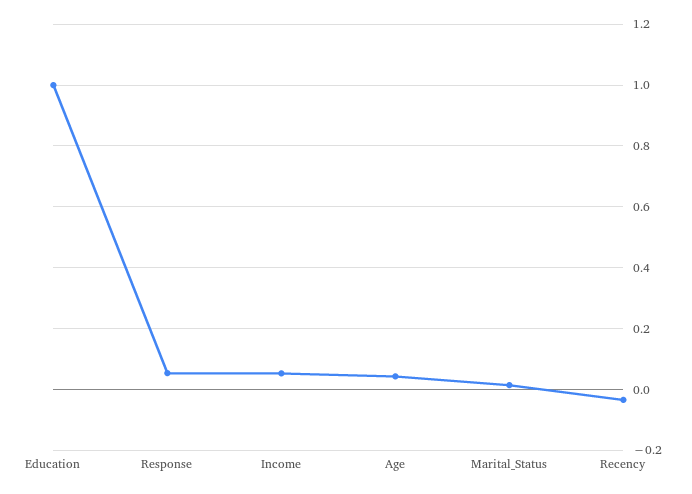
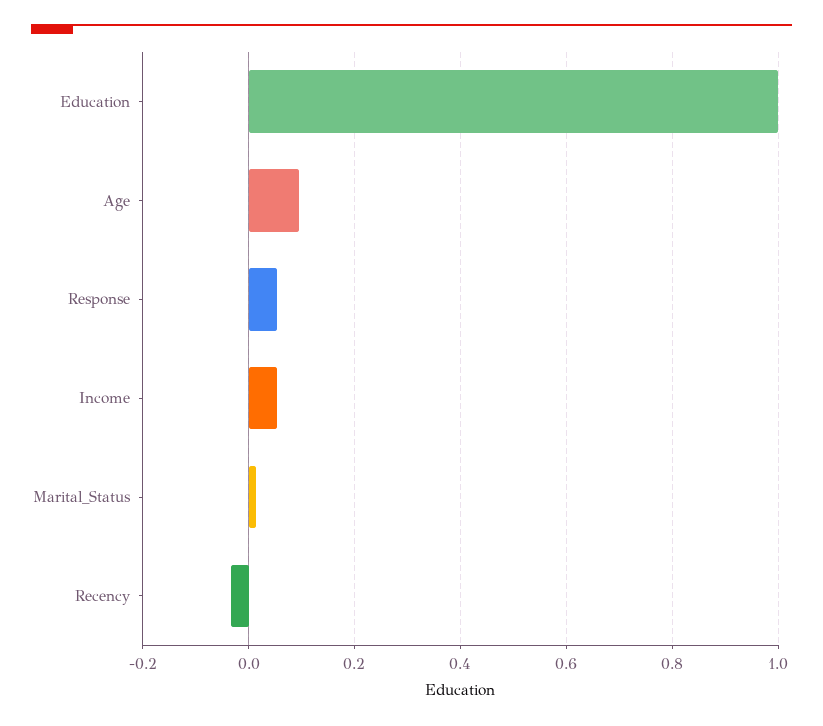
  {
    "Education": 1,
    "Response": 0.06,
    "Income": 0.06,
-   "Age": 0.04,
+   "Age": 0.1,
    "Marital_Status": 0.02,
    "Recency": -0.04
  }

